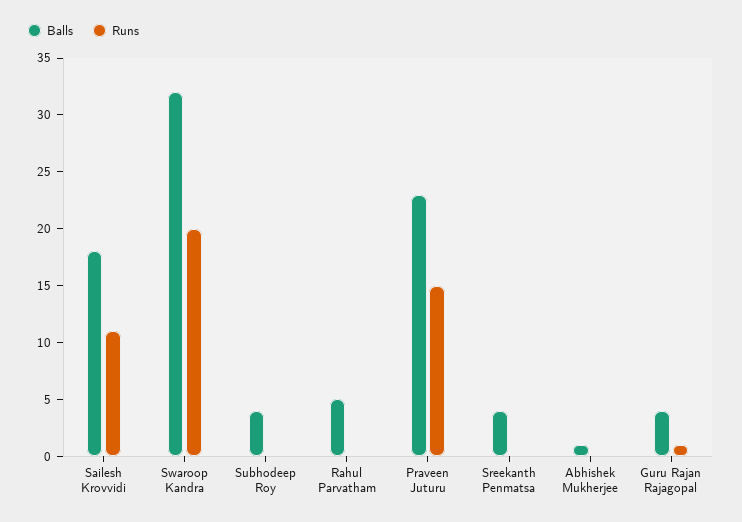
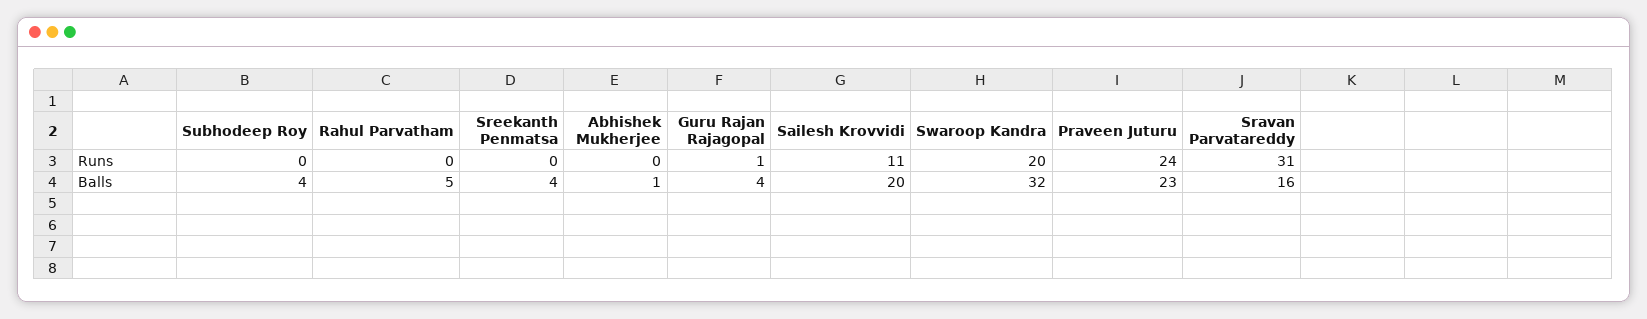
  {
    "Balls": {
-     "Sailesh Krovvidi": 18,
+     "Sailesh Krovvidi": 20,
      "Swaroop Kandra": 32,
      "Subhodeep Roy": 4,
      "Rahul Parvatham": 5,
      "Praveen Juturu": 23,
      "Sreekanth Penmatsa": 4,
      "Abhishek Mukherjee": 1,
-     "Guru Rajan Rajagopal": 4
+     "Guru Rajan Rajagopal": 4,
+     "Sravan Parvatareddy": 16
    },
    "Runs": {
      "Sailesh Krovvidi": 11,
      "Swaroop Kandra": 20,
      "Subhodeep Roy": 0,
      "Rahul Parvatham": 0,
-     "Praveen Juturu": 15,
+     "Praveen Juturu": 24,
      "Sreekanth Penmatsa": 0,
      "Abhishek Mukherjee": 0,
-     "Guru Rajan Rajagopal": 1
+     "Guru Rajan Rajagopal": 1,
+     "Sravan Parvatareddy": 31
    }
  }

